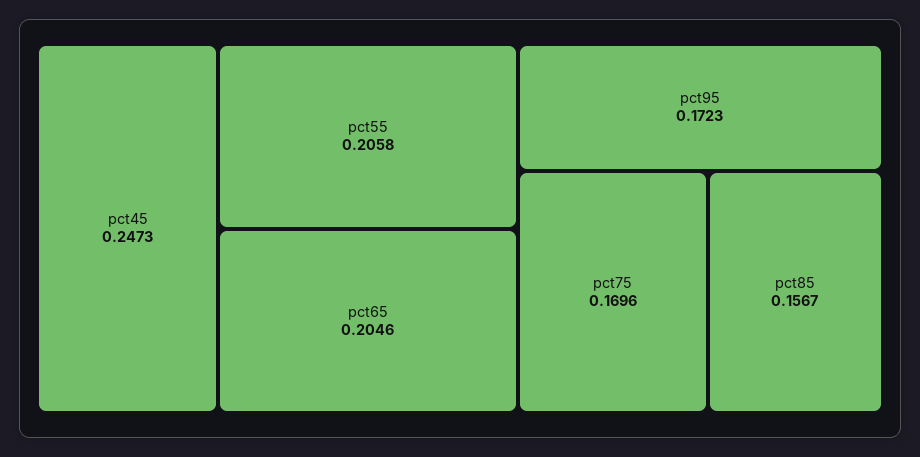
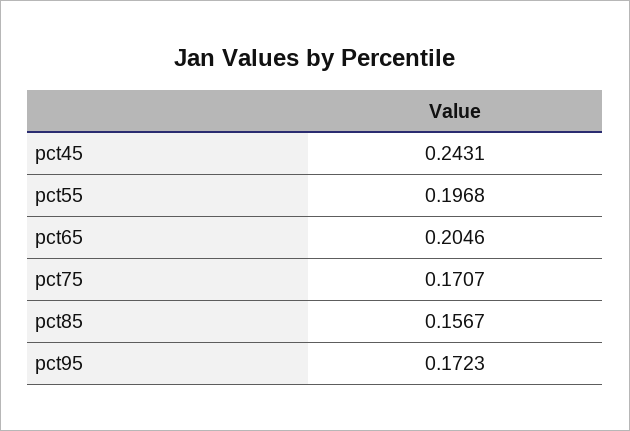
  {
-   "pct45": 0.2473,
+   "pct45": 0.2431,
-   "pct55": 0.2058,
+   "pct55": 0.1968,
    "pct65": 0.2046,
    "pct95": 0.1723,
-   "pct75": 0.1696,
+   "pct75": 0.1707,
    "pct85": 0.1567
  }

